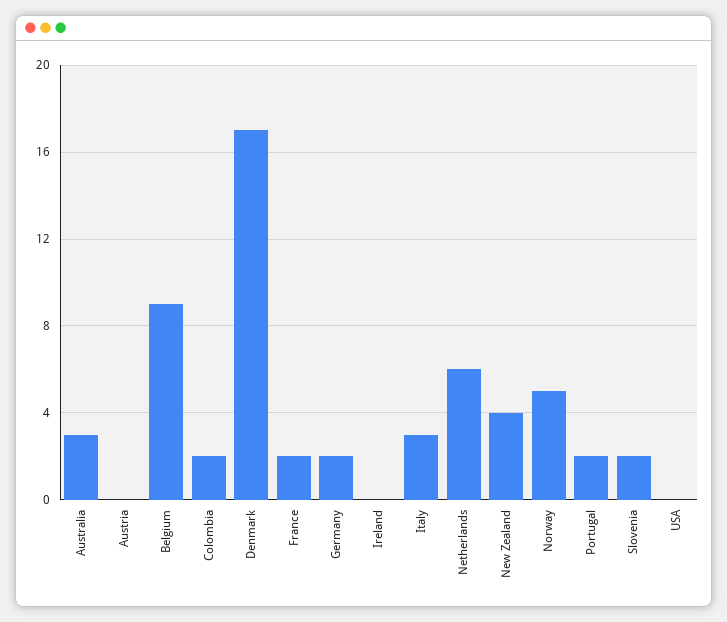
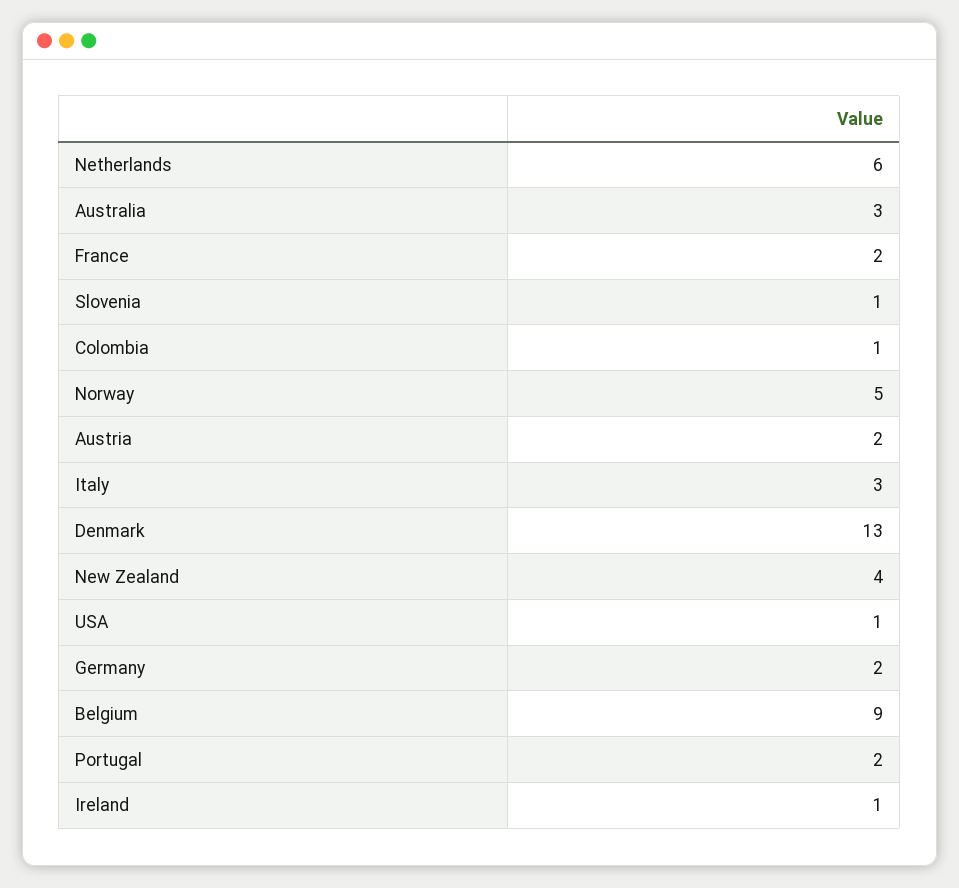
  {
    "Australia": 3,
-   "Austria": 0,
+   "Austria": 2,
    "Belgium": 9,
-   "Colombia": 2,
+   "Colombia": 1,
-   "Denmark": 17,
+   "Denmark": 13,
    "France": 2,
    "Germany": 2,
-   "Ireland": 0,
+   "Ireland": 1,
    "Italy": 3,
    "Netherlands": 6,
    "New Zealand": 4,
    "Norway": 5,
    "Portugal": 2,
-   "Slovenia": 2,
+   "Slovenia": 1,
-   "USA": 0
+   "USA": 1
  }

